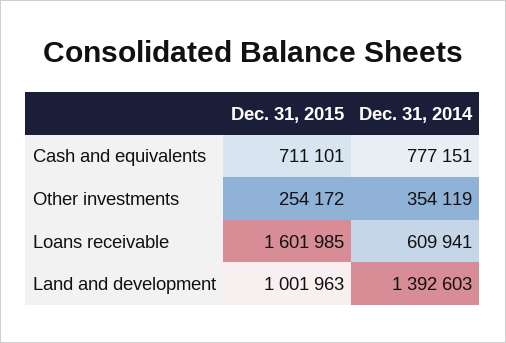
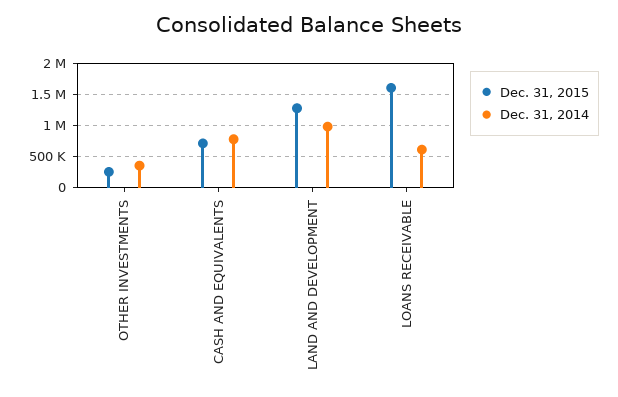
  {
    "Dec. 31, 2015": {
      "Cash and equivalents": 711101,
      "Other investments": 254172,
      "Loans receivable": 1601985,
-     "Land and development": 1001963
+     "Land and development": 1300000
    },
    "Dec. 31, 2014": {
      "Cash and equivalents": 777151,
      "Other investments": 354119,
      "Loans receivable": 609941,
-     "Land and development": 1392603
+     "Land and development": 1000000
    }
  }

